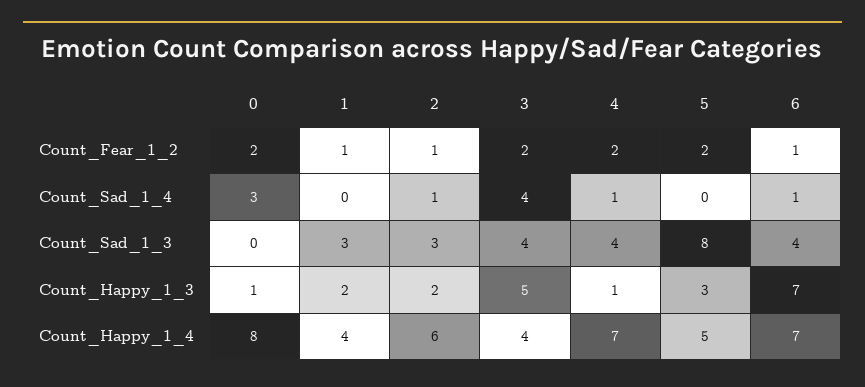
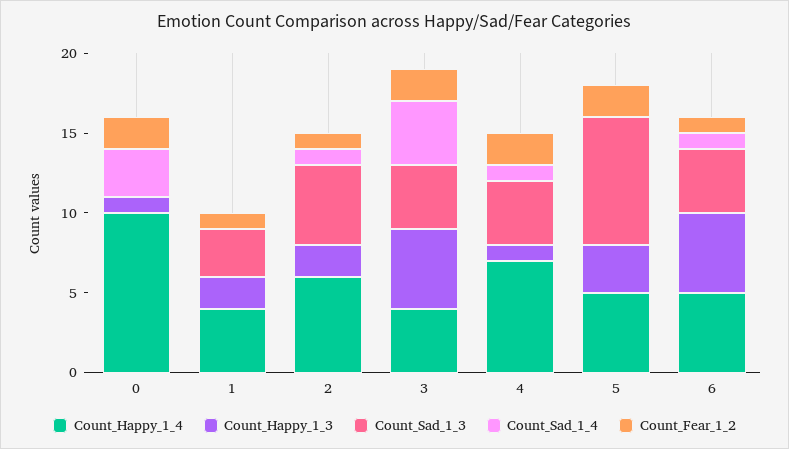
  {
    "Count_Fear_1_2": {
      "0": 2,
      "1": 1,
      "2": 1,
      "3": 2,
      "4": 2,
      "5": 2,
      "6": 1
    },
    "Count_Sad_1_4": {
      "0": 3,
      "1": 0,
      "2": 1,
      "3": 4,
      "4": 1,
      "5": 0,
      "6": 1
    },
    "Count_Sad_1_3": {
      "0": 0,
      "1": 3,
-     "2": 3,
+     "2": 5,
      "3": 4,
      "4": 4,
      "5": 8,
      "6": 4
    },
    "Count_Happy_1_3": {
      "0": 1,
      "1": 2,
      "2": 2,
      "3": 5,
      "4": 1,
      "5": 3,
-     "6": 7
+     "6": 5
    },
    "Count_Happy_1_4": {
-     "0": 8,
+     "0": 10,
      "1": 4,
      "2": 6,
      "3": 4,
      "4": 7,
      "5": 5,
-     "6": 7
+     "6": 5
    }
  }

